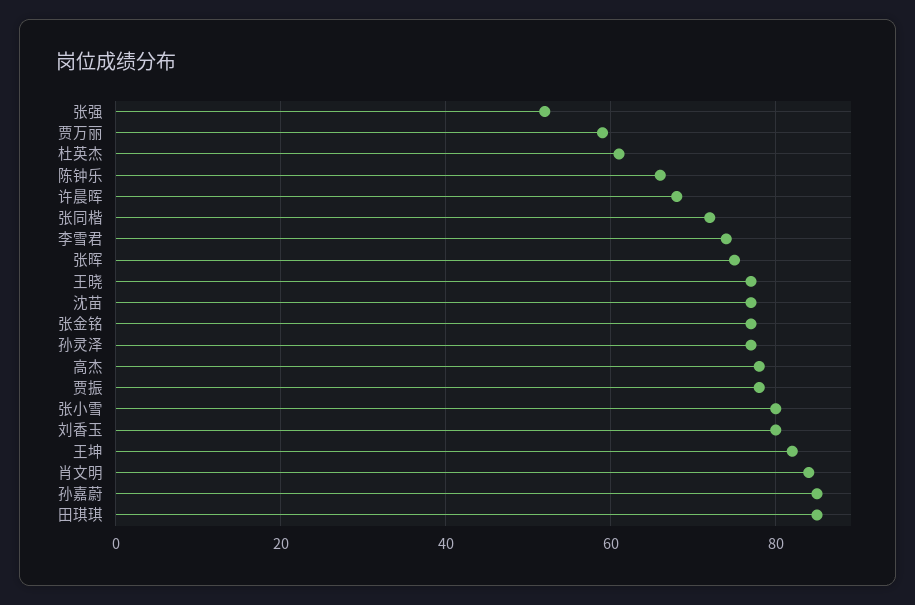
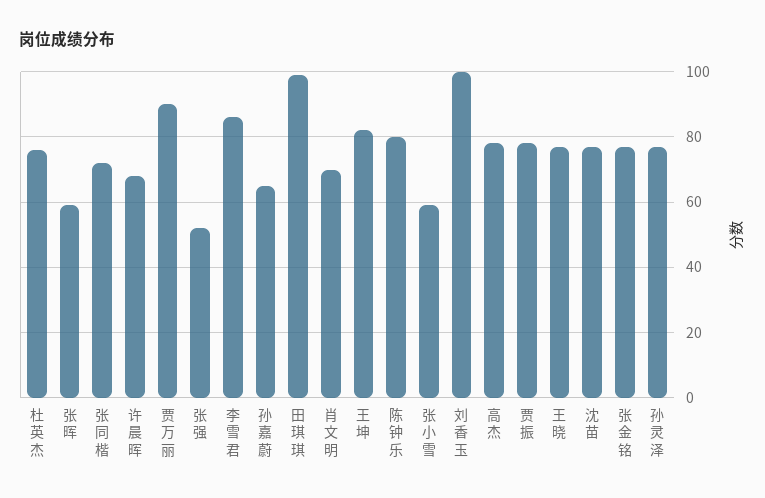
  {
    "张强": 50,
-   "贾万丽": 60,
+   "贾万丽": 90,
-   "杜英杰": 60,
+   "杜英杰": 75,
-   "陈钟乐": 65,
+   "陈钟乐": 80,
    "许晨晖": 70,
    "张同楷": 70,
-   "李雪君": 75,
+   "李雪君": 85,
-   "张晖": 75,
+   "张晖": 60,
    "王晓": 75,
    "沈苗": 75,
    "张金铭": 75,
    "孙灵泽": 75,
    "高杰": 80,
    "贾振": 80,
-   "张小雪": 80,
+   "张小雪": 60,
-   "刘香玉": 80,
+   "刘香玉": 100,
    "王坤": 80,
-   "肖文明": 85,
+   "肖文明": 70,
-   "孙嘉蔚": 85,
+   "孙嘉蔚": 65,
-   "田琪琪": 85
+   "田琪琪": 100
  }

